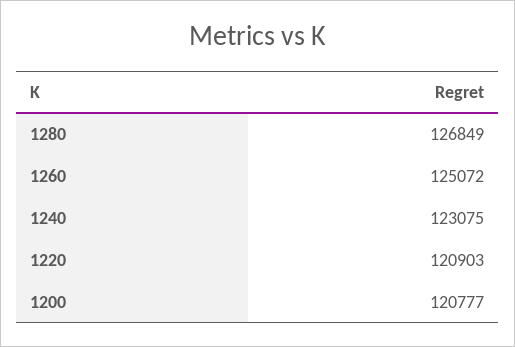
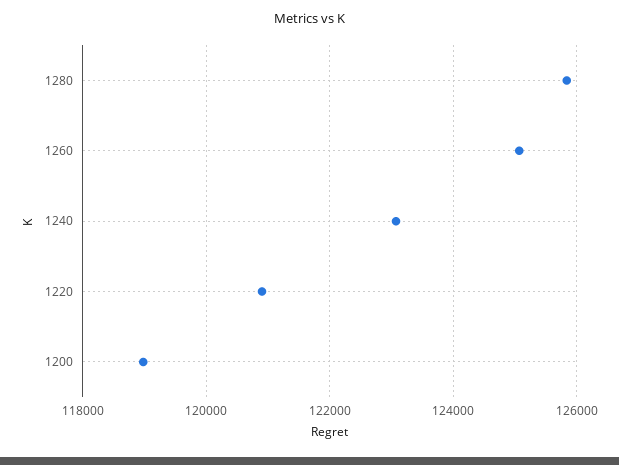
  {
-   "1280": 126849,
+   "1280": 125800,
    "1260": 125072,
    "1240": 123075,
    "1220": 120903,
-   "1200": 120777
+   "1200": 119000
  }

